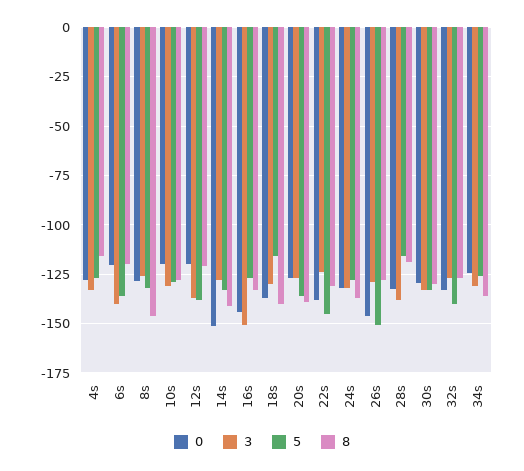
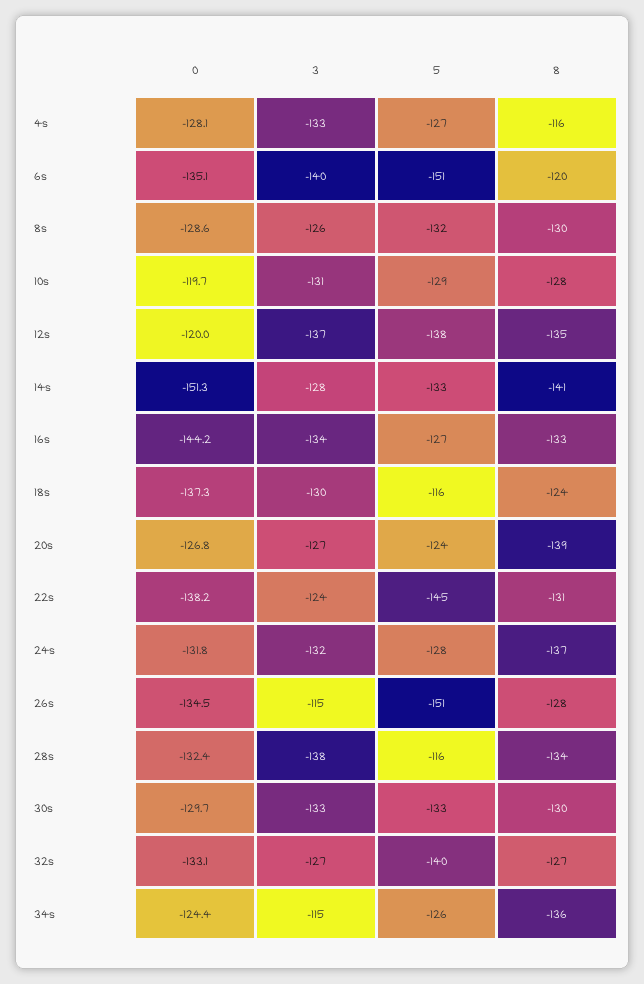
  {
    "0": {
      "4s": -128.1,
-     "6s": -120,
+     "6s": -135.1,
      "8s": -128.6,
      "10s": -119.7,
      "12s": -120,
      "14s": -151.3,
      "16s": -144.2,
      "18s": -137.3,
      "20s": -126.8,
      "22s": -138.2,
      "24s": -131.8,
-     "26s": -145,
+     "26s": -134.5,
      "28s": -132.4,
      "30s": -129.7,
      "32s": -133.1,
      "34s": -124.4
    },
    "3": {
      "4s": -133,
      "6s": -140,
      "8s": -126,
      "10s": -131,
      "12s": -137,
      "14s": -128,
-     "16s": -150,
+     "16s": -134,
      "18s": -130,
      "20s": -127,
      "22s": -124,
      "24s": -132,
-     "26s": -130,
+     "26s": -115,
      "28s": -138,
      "30s": -133,
      "32s": -127,
-     "34s": -130
+     "34s": -115
    },
    "5": {
      "4s": -127,
-     "6s": -135,
+     "6s": -151,
      "8s": -132,
      "10s": -129,
      "12s": -138,
      "14s": -133,
      "16s": -127,
      "18s": -116,
-     "20s": -135,
+     "20s": -124,
      "22s": -145,
      "24s": -128,
      "26s": -151,
      "28s": -116,
      "30s": -133,
      "32s": -140,
      "34s": -126
    },
    "8": {
      "4s": -116,
      "6s": -120,
-     "8s": -145,
+     "8s": -130,
      "10s": -128,
-     "12s": -120,
+     "12s": -135,
      "14s": -141,
      "16s": -133,
-     "18s": -140,
+     "18s": -124,
      "20s": -139,
      "22s": -131,
      "24s": -137,
      "26s": -128,
-     "28s": -120,
+     "28s": -134,
      "30s": -130,
      "32s": -127,
      "34s": -136
    }
  }

